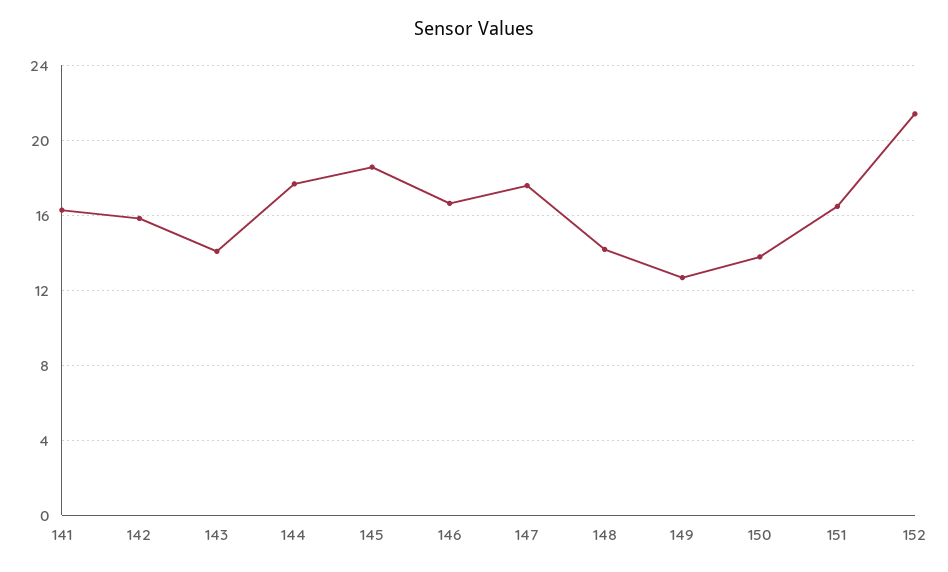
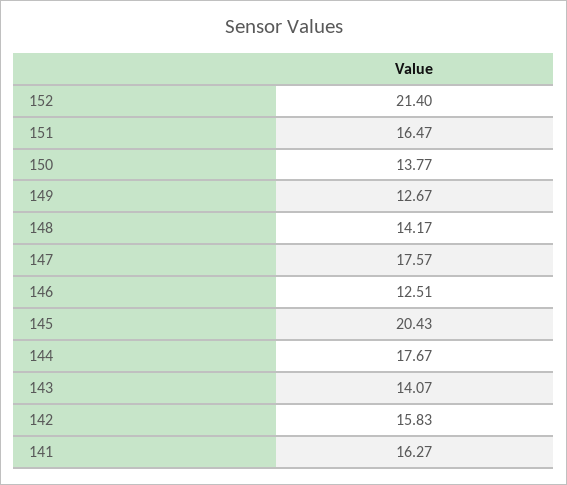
  {
    "141": 16.27,
    "142": 15.83,
    "143": 14.07,
    "144": 17.67,
-   "145": 18.5,
+   "145": 20.43,
-   "146": 16.5,
+   "146": 12.51,
    "147": 17.57,
    "148": 14.17,
    "149": 12.67,
    "150": 13.77,
    "151": 16.47,
    "152": 21.4
  }

